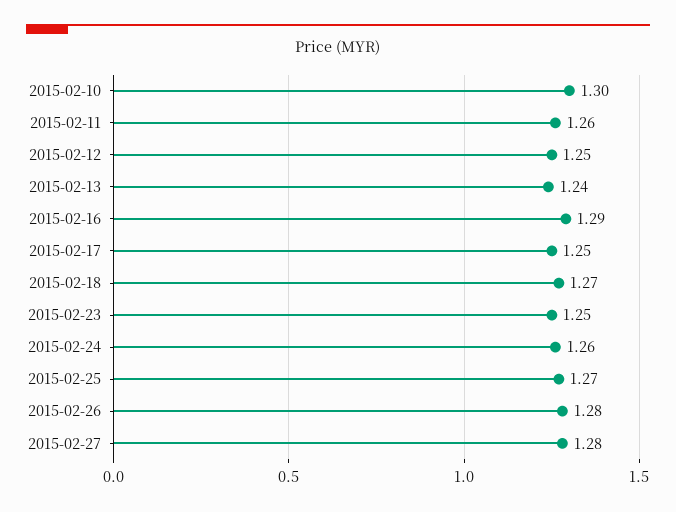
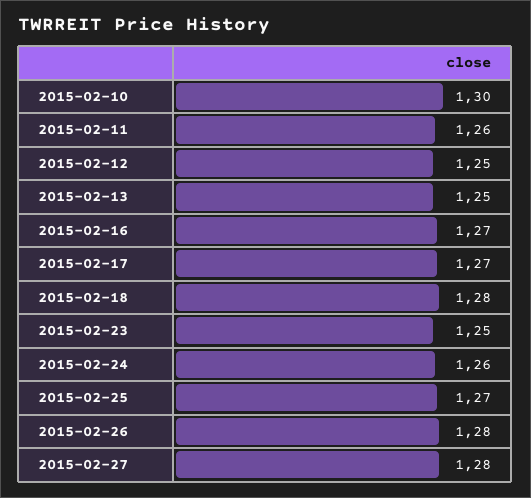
  {
    "2015-02-10": 1.3,
    "2015-02-11": 1.26,
    "2015-02-12": 1.25,
-   "2015-02-13": 1.24,
+   "2015-02-13": 1.25,
-   "2015-02-16": 1.29,
+   "2015-02-16": 1.27,
-   "2015-02-17": 1.25,
+   "2015-02-17": 1.27,
-   "2015-02-18": 1.27,
+   "2015-02-18": 1.28,
    "2015-02-23": 1.25,
    "2015-02-24": 1.26,
    "2015-02-25": 1.27,
    "2015-02-26": 1.28,
    "2015-02-27": 1.28
  }

